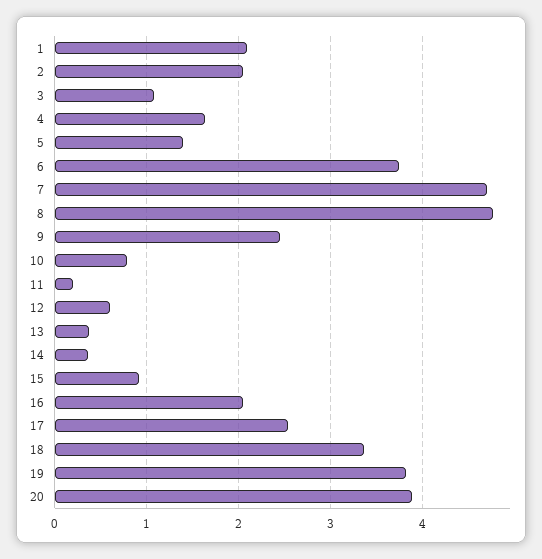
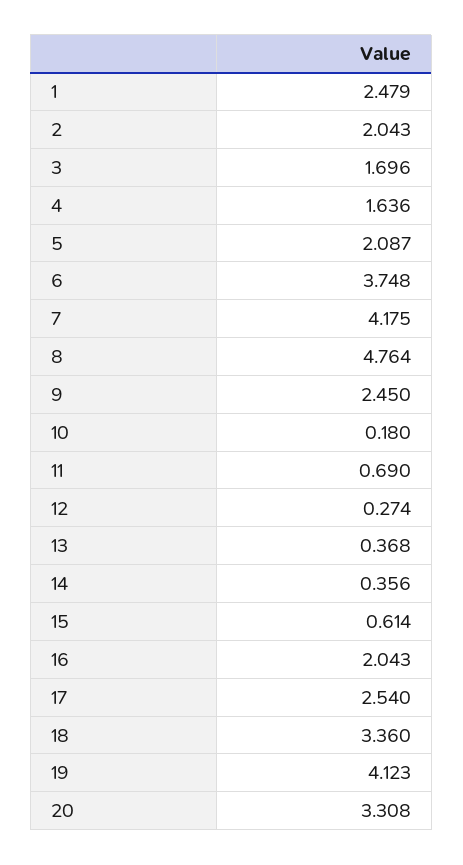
  {
-   "1": 2.1,
+   "1": 2.479,
    "2": 2.043,
-   "3": 1.1,
+   "3": 1.696,
    "4": 1.636,
-   "5": 1.4,
+   "5": 2.087,
    "6": 3.748,
-   "7": 4.7,
+   "7": 4.175,
    "8": 4.764,
    "9": 2.45,
-   "10": 0.8,
+   "10": 0.18,
-   "11": 0.2,
+   "11": 0.69,
-   "12": 0.6,
+   "12": 0.274,
    "13": 0.368,
    "14": 0.356,
-   "15": 0.9,
+   "15": 0.614,
    "16": 2.043,
    "17": 2.54,
    "18": 3.36,
-   "19": 3.8,
+   "19": 4.123,
-   "20": 3.9
+   "20": 3.308
  }

